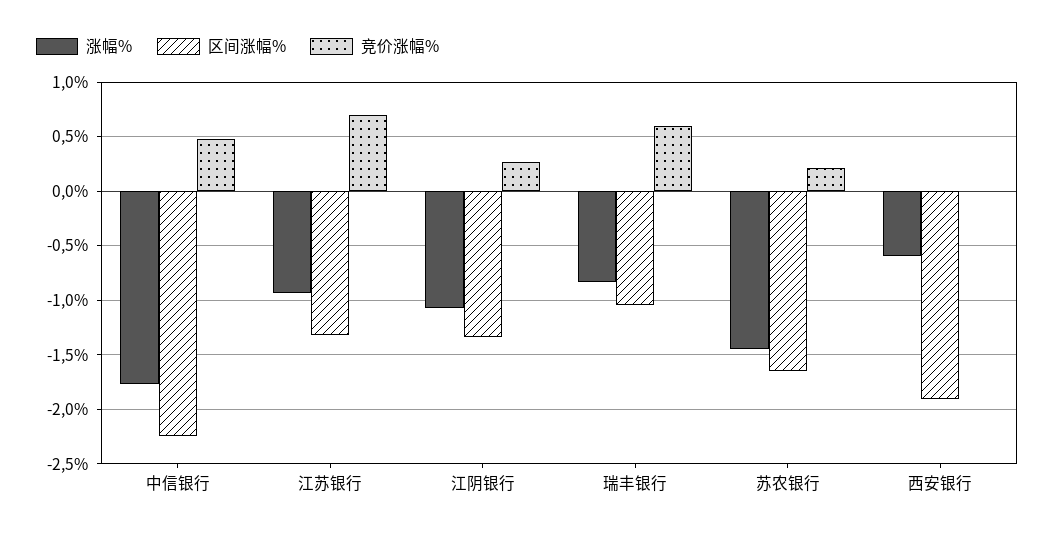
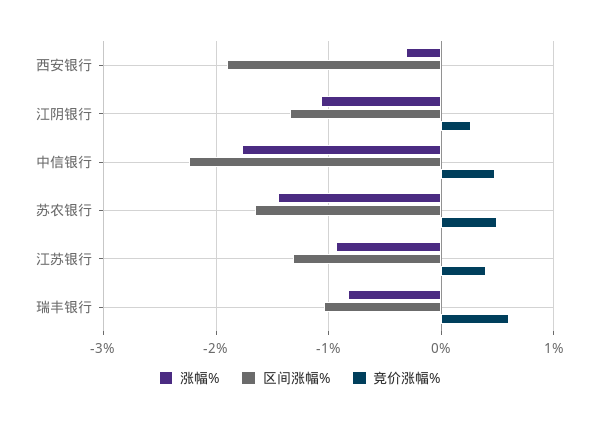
  {
    "涨幅%": {
      "中信银行": -1.8,
      "江苏银行": -0.9,
      "江阴银行": -1.1,
      "瑞丰银行": -0.8,
      "苏农银行": -1.5,
-     "西安银行": -0.6
+     "西安银行": -0.3
    },
    "区间涨幅%": {
      "中信银行": -2.2,
      "江苏银行": -1.3,
      "江阴银行": -1.3,
      "瑞丰银行": -1,
      "苏农银行": -1.7,
      "西安银行": -1.9
    },
    "竞价涨幅%": {
      "中信银行": 0.5,
-     "江苏银行": 0.7,
+     "江苏银行": 0.4,
      "江阴银行": 0.3,
      "瑞丰银行": 0.6,
-     "苏农银行": 0.2,
+     "苏农银行": 0.5,
      "西安银行": 0
    }
  }

